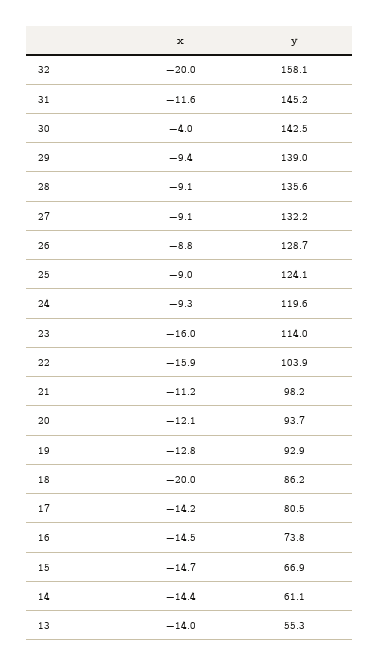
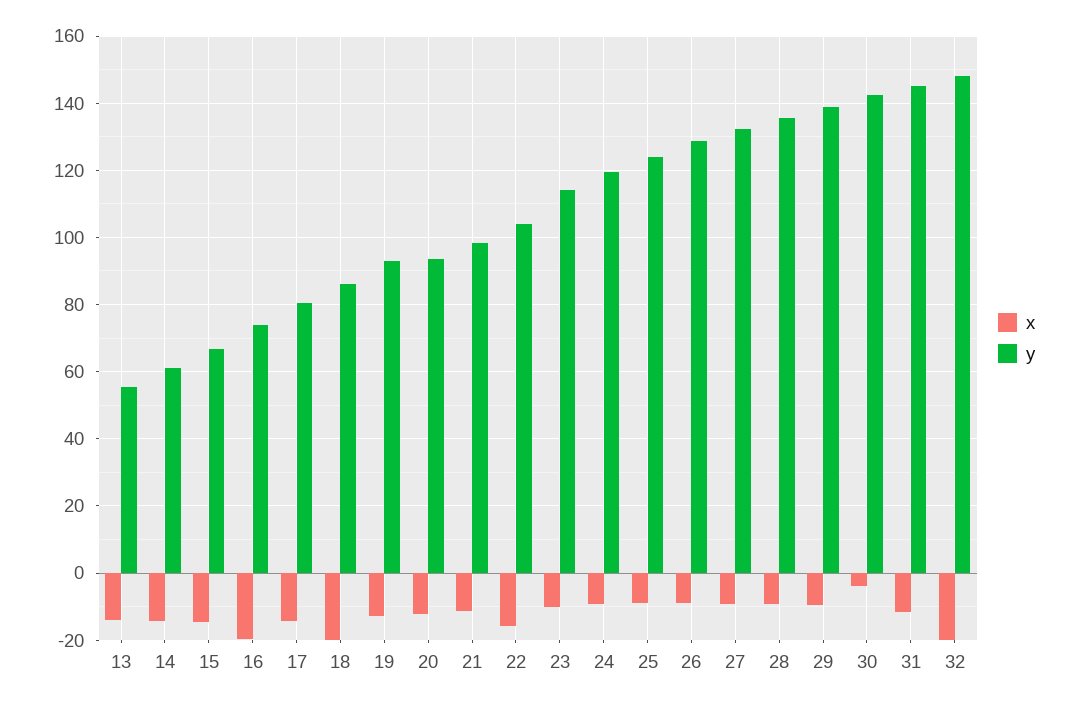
  {
    "x": {
      "32": -20,
      "31": -11.6,
      "30": -4,
      "29": -9.4,
      "28": -9.1,
      "27": -9.1,
      "26": -8.8,
      "25": -9,
      "24": -9.3,
-     "23": -16,
+     "23": -10,
      "22": -15.9,
      "21": -11.2,
      "20": -12.1,
      "19": -12.8,
      "18": -20,
      "17": -14.2,
-     "16": -14.5,
+     "16": -20,
      "15": -14.7,
      "14": -14.4,
      "13": -14
    },
    "y": {
-     "32": 158.1,
+     "32": 148,
      "31": 145.2,
      "30": 142.5,
      "29": 139,
      "28": 135.6,
      "27": 132.2,
      "26": 128.7,
      "25": 124.1,
      "24": 119.6,
      "23": 114,
      "22": 103.9,
      "21": 98.2,
      "20": 93.7,
      "19": 92.9,
      "18": 86.2,
      "17": 80.5,
      "16": 73.8,
      "15": 66.9,
      "14": 61.1,
      "13": 55.3
    }
  }

